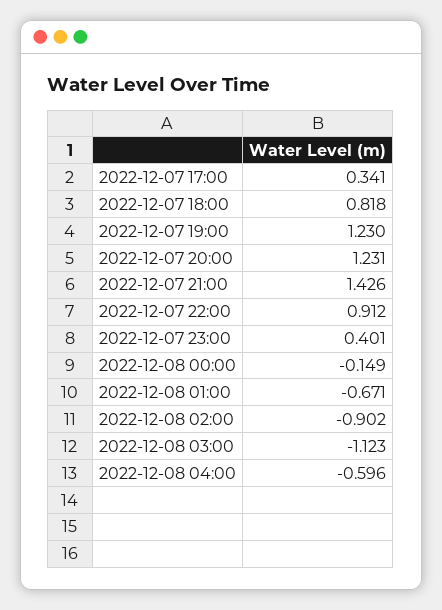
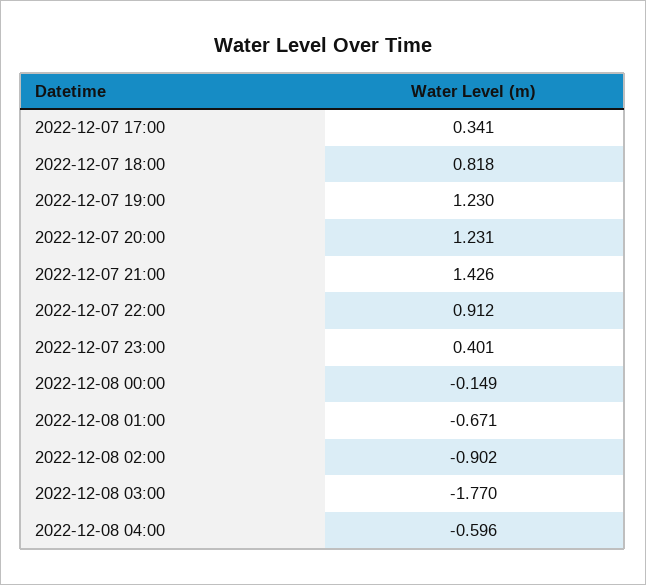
  {
    "2022-12-07 17:00": 0.341,
    "2022-12-07 18:00": 0.818,
    "2022-12-07 19:00": 1.23,
    "2022-12-07 20:00": 1.231,
    "2022-12-07 21:00": 1.426,
    "2022-12-07 22:00": 0.912,
    "2022-12-07 23:00": 0.401,
    "2022-12-08 00:00": -0.149,
    "2022-12-08 01:00": -0.671,
    "2022-12-08 02:00": -0.902,
-   "2022-12-08 03:00": -1.123,
+   "2022-12-08 03:00": -1.77,
    "2022-12-08 04:00": -0.596
  }

